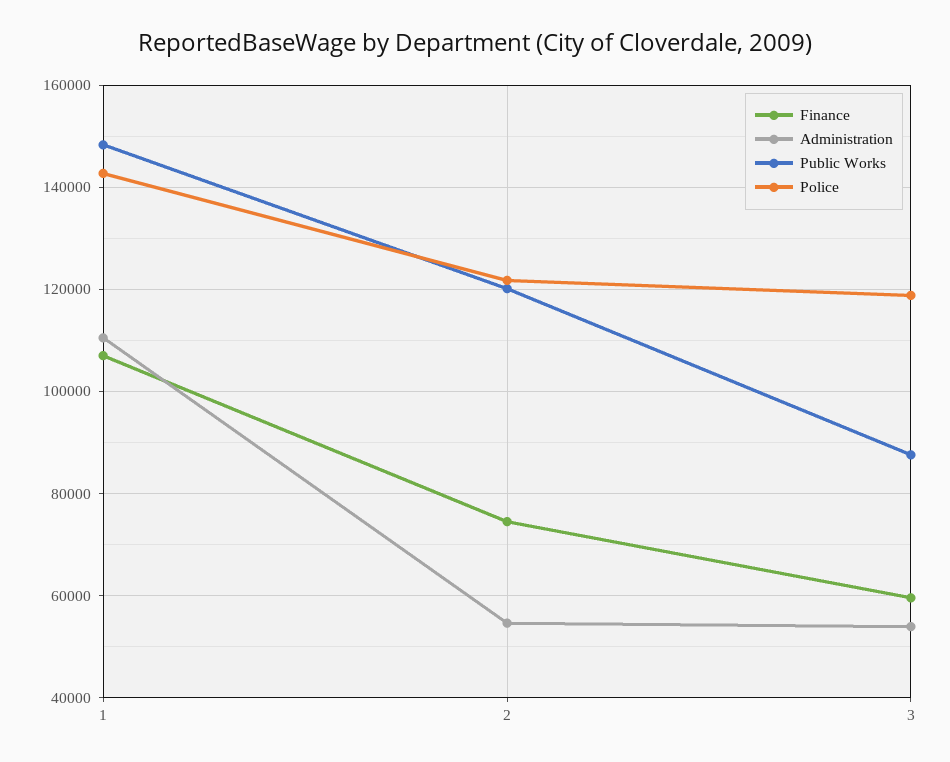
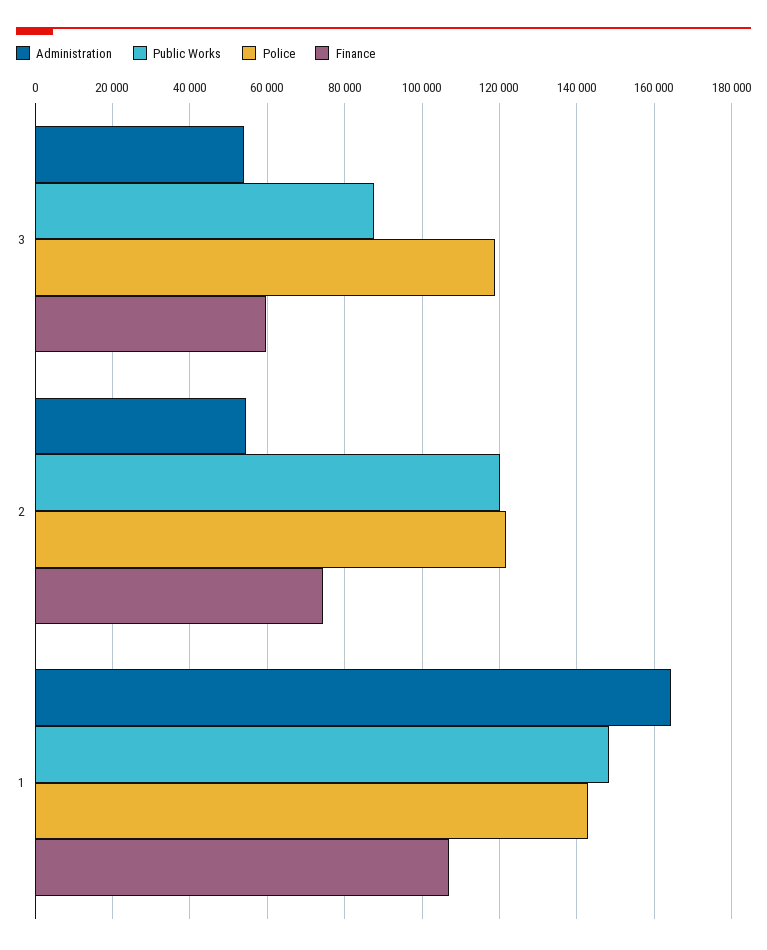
  {
    "Finance": {
      "1": 108000,
      "2": 74000,
      "3": 60000
    },
    "Administration": {
-     "1": 110000,
+     "1": 164000,
      "2": 54000,
      "3": 54000
    },
    "Public Works": {
      "1": 148000,
      "2": 120000,
      "3": 88000
    },
    "Police": {
      "1": 142000,
      "2": 122000,
      "3": 118000
    }
  }

